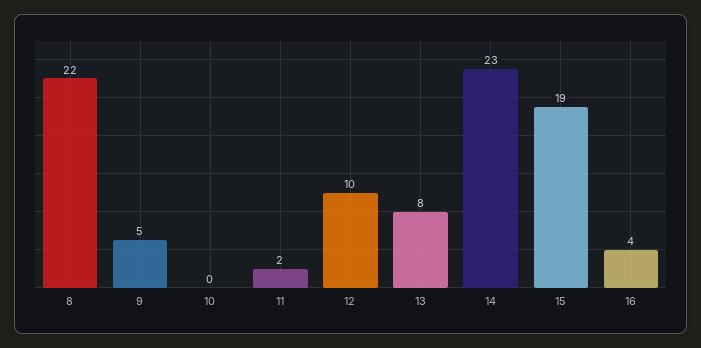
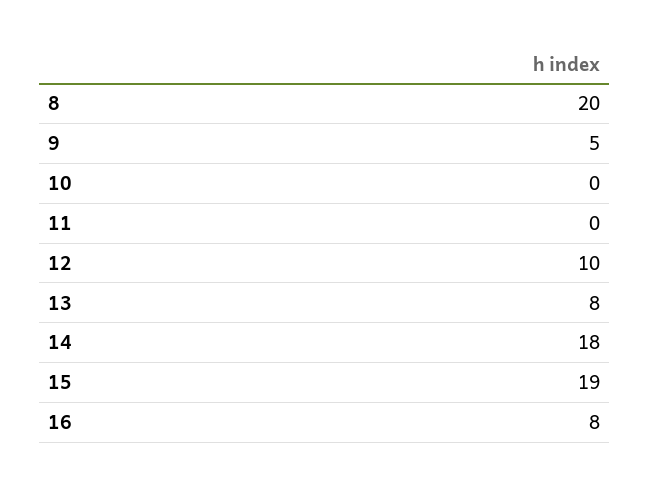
  {
-   "8": 22,
+   "8": 20,
    "9": 5,
    "10": 0,
-   "11": 2,
+   "11": 0,
    "12": 10,
    "13": 8,
-   "14": 23,
+   "14": 18,
    "15": 19,
-   "16": 4
+   "16": 8
  }

